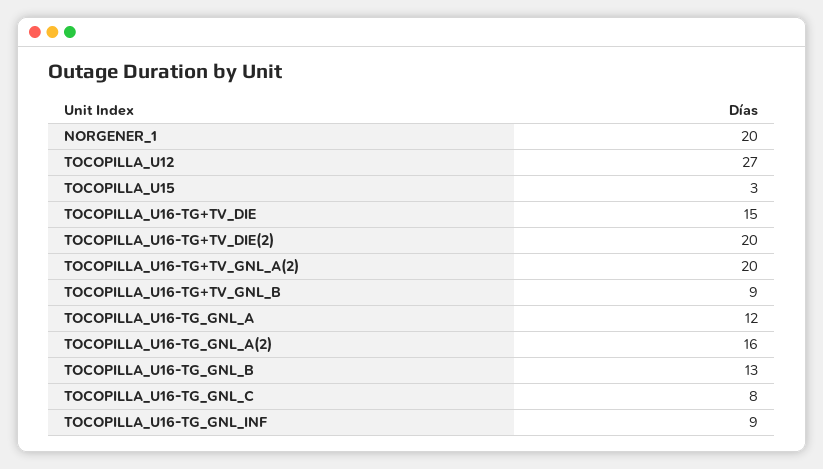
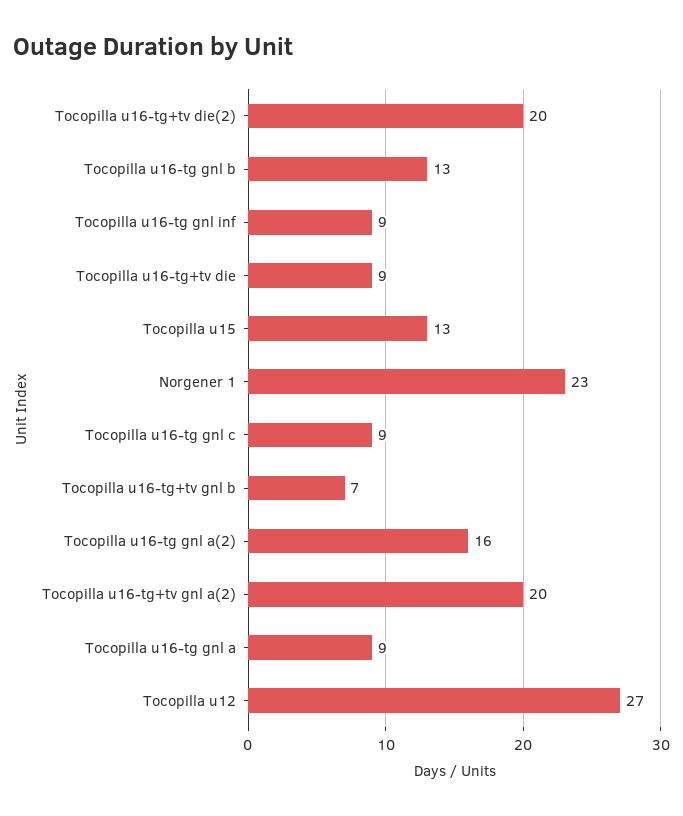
  {
-   "NORGENER_1": 20,
+   "NORGENER_1": 23,
    "TOCOPILLA_U12": 27,
-   "TOCOPILLA_U15": 3,
+   "TOCOPILLA_U15": 13,
-   "TOCOPILLA_U16-TG+TV_DIE": 15,
+   "TOCOPILLA_U16-TG+TV_DIE": 9,
    "TOCOPILLA_U16-TG+TV_DIE(2)": 20,
    "TOCOPILLA_U16-TG+TV_GNL_A(2)": 20,
-   "TOCOPILLA_U16-TG+TV_GNL_B": 9,
+   "TOCOPILLA_U16-TG+TV_GNL_B": 7,
-   "TOCOPILLA_U16-TG_GNL_A": 12,
+   "TOCOPILLA_U16-TG_GNL_A": 9,
    "TOCOPILLA_U16-TG_GNL_A(2)": 16,
    "TOCOPILLA_U16-TG_GNL_B": 13,
-   "TOCOPILLA_U16-TG_GNL_C": 8,
+   "TOCOPILLA_U16-TG_GNL_C": 9,
    "TOCOPILLA_U16-TG_GNL_INF": 9
  }

